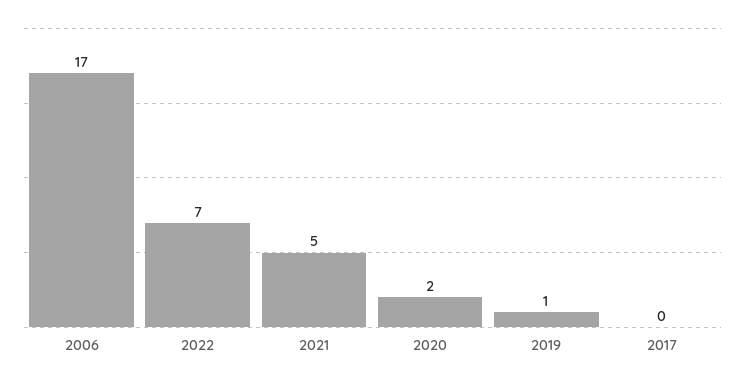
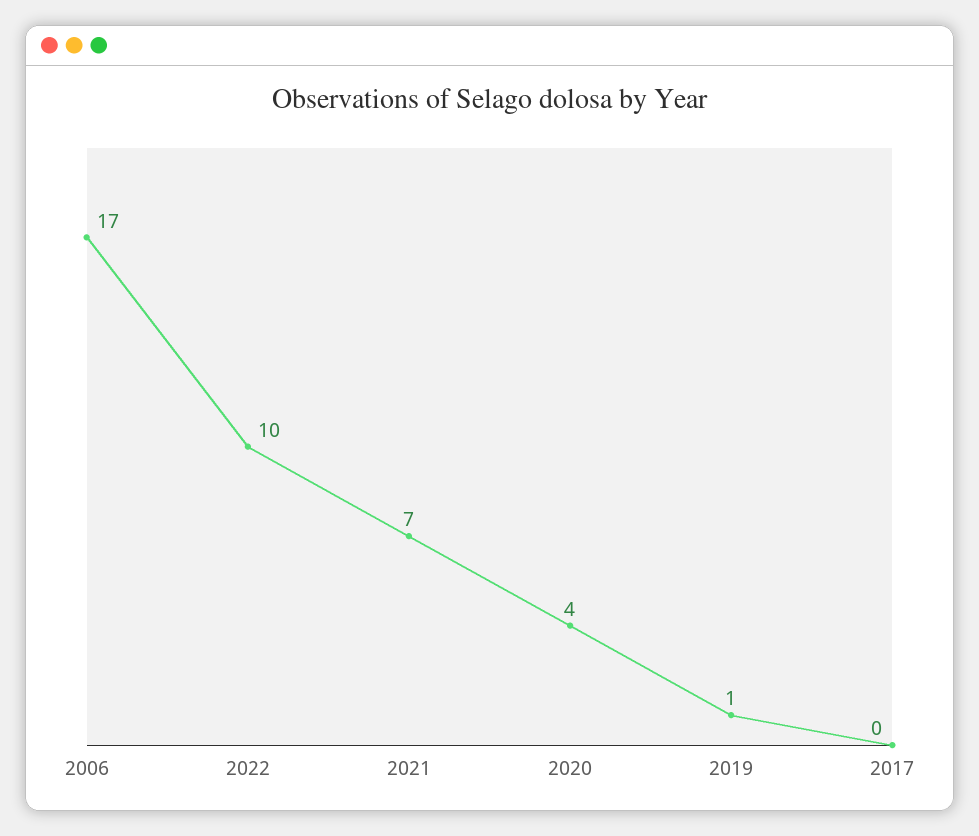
  {
    "2006": 17,
-   "2022": 7,
+   "2022": 10,
-   "2021": 5,
+   "2021": 7,
-   "2020": 2,
+   "2020": 4,
    "2019": 1,
    "2017": 0
  }

